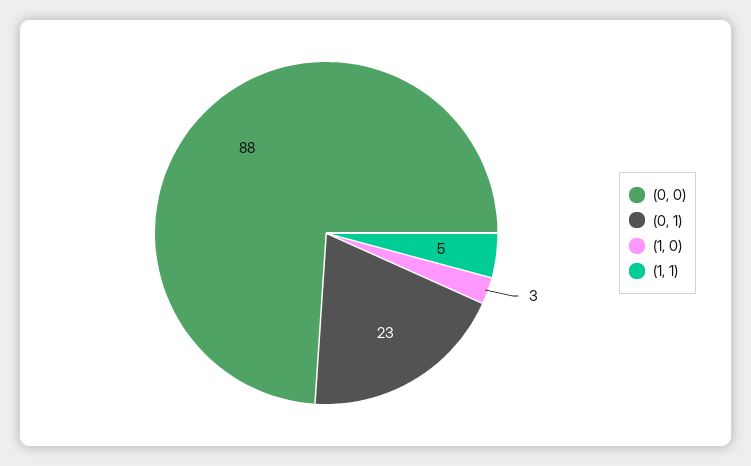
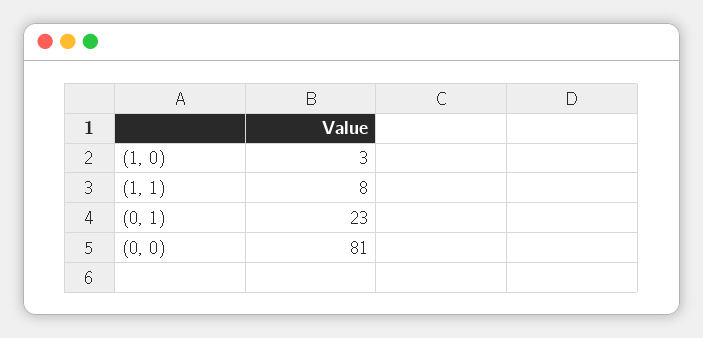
  {
-   "(0, 0)": 88,
+   "(0, 0)": 81,
    "(0, 1)": 23,
    "(1, 0)": 3,
-   "(1, 1)": 5
+   "(1, 1)": 8
  }

